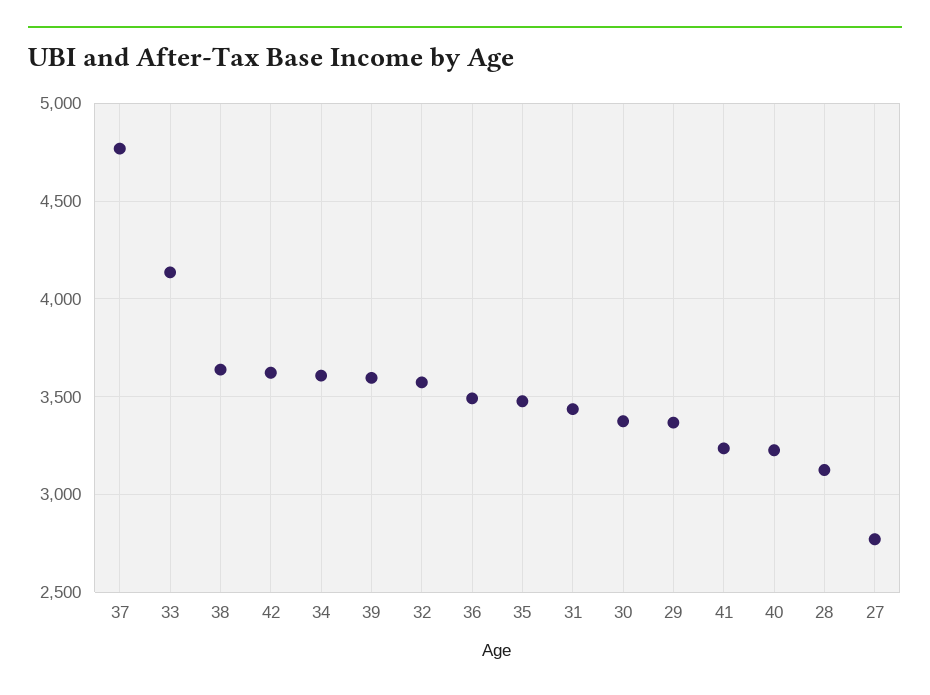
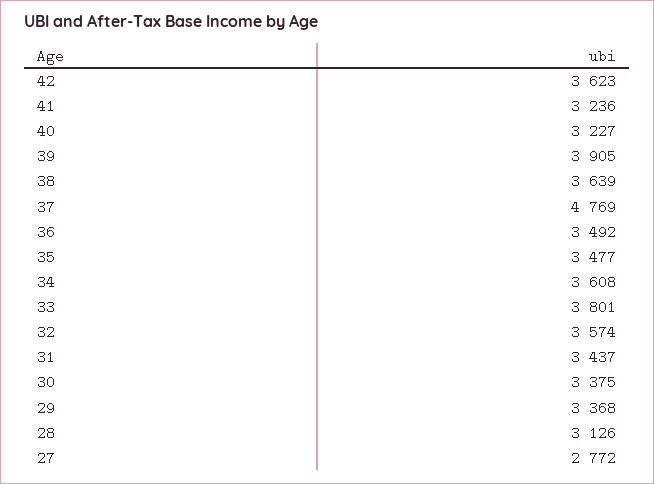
  {
    "37": 4769,
-   "33": 4150,
+   "33": 3801,
    "38": 3639,
    "42": 3623,
    "34": 3608,
-   "39": 3600,
+   "39": 3905,
    "32": 3574,
    "36": 3492,
    "35": 3477,
    "31": 3437,
    "30": 3375,
    "29": 3368,
    "41": 3236,
    "40": 3227,
    "28": 3126,
    "27": 2772
  }

